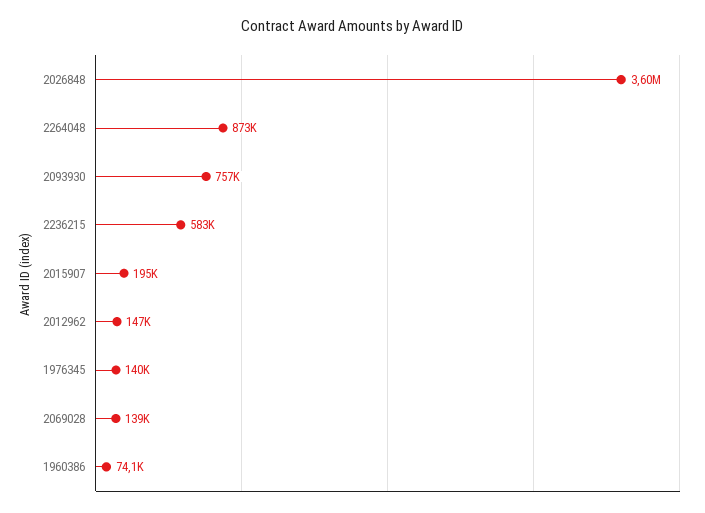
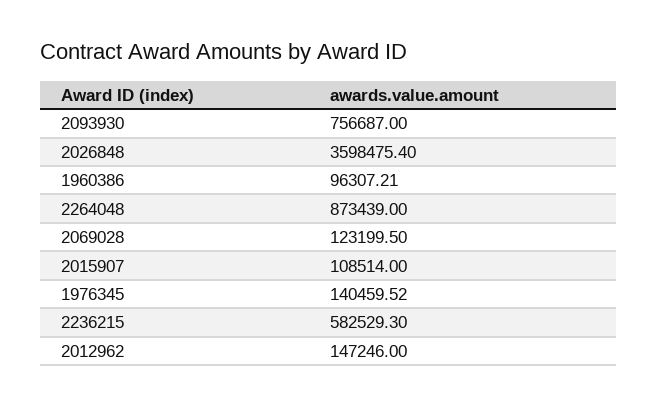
  {
    "2026848": 3598475.4,
    "2264048": 873439,
    "2093930": 756687,
    "2236215": 582529.3,
-   "2015907": 195000,
+   "2015907": 108514,
    "2012962": 147246,
    "1976345": 140459.52,
-   "2069028": 139000,
+   "2069028": 123199.5,
-   "1960386": 74100
+   "1960386": 96307.21
  }

